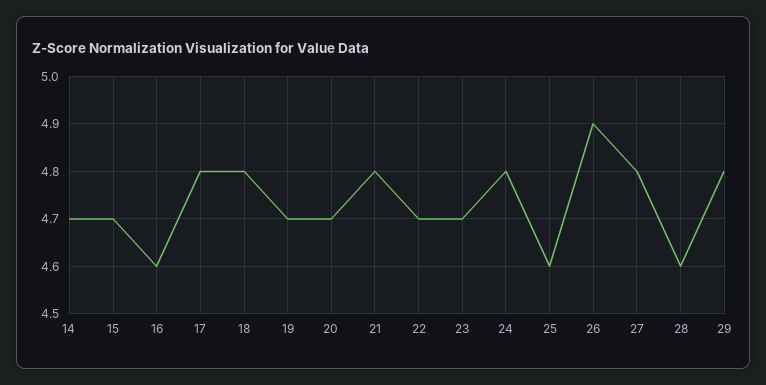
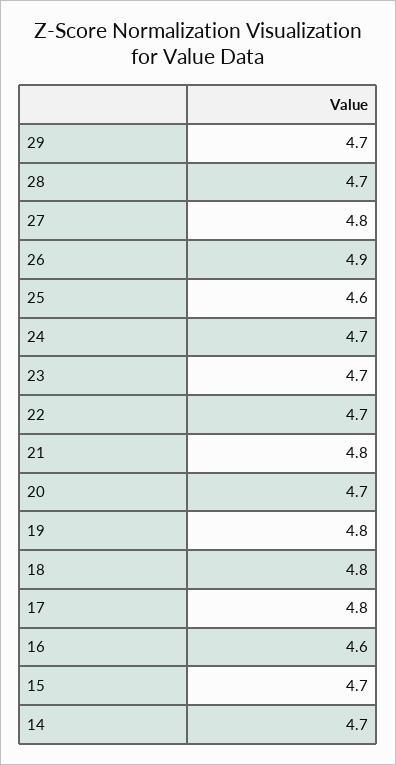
  {
    "14": 4.7,
    "15": 4.7,
    "16": 4.6,
    "17": 4.8,
    "18": 4.8,
-   "19": 4.7,
+   "19": 4.8,
    "20": 4.7,
    "21": 4.8,
    "22": 4.7,
    "23": 4.7,
-   "24": 4.8,
+   "24": 4.7,
    "25": 4.6,
    "26": 4.9,
    "27": 4.8,
-   "28": 4.6,
+   "28": 4.7,
-   "29": 4.8
+   "29": 4.7
  }

